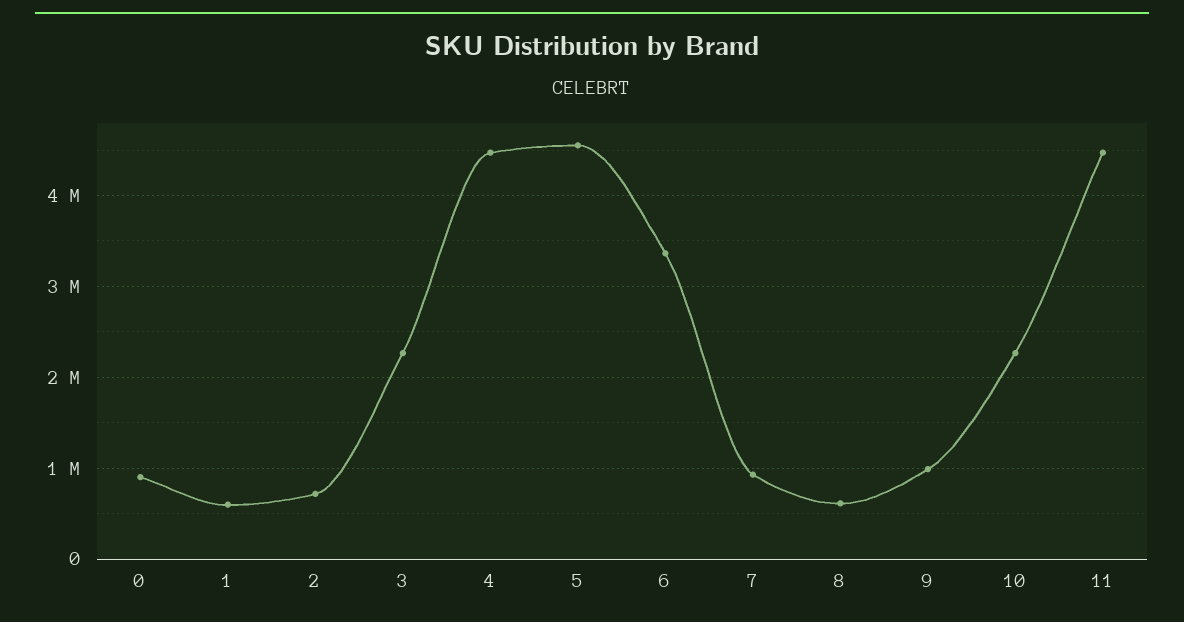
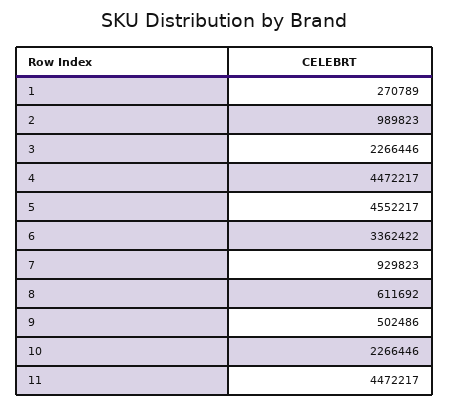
  {
-   "0": 900000,
-   "1": 600000,
+   "1": 270789,
-   "2": 700000,
+   "2": 989823,
    "3": 2266446,
    "4": 4472217,
    "5": 4552217,
    "6": 3362422,
    "7": 929823,
    "8": 611692,
-   "9": 1000000,
+   "9": 502486,
    "10": 2266446,
    "11": 4472217
  }

